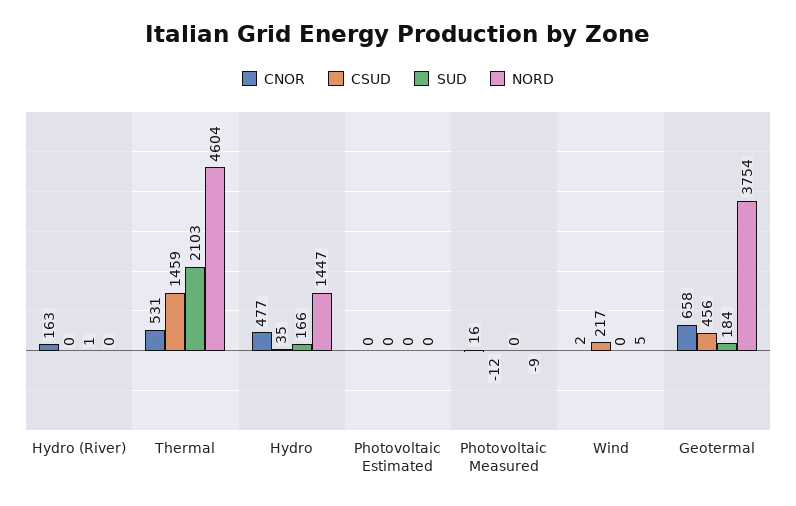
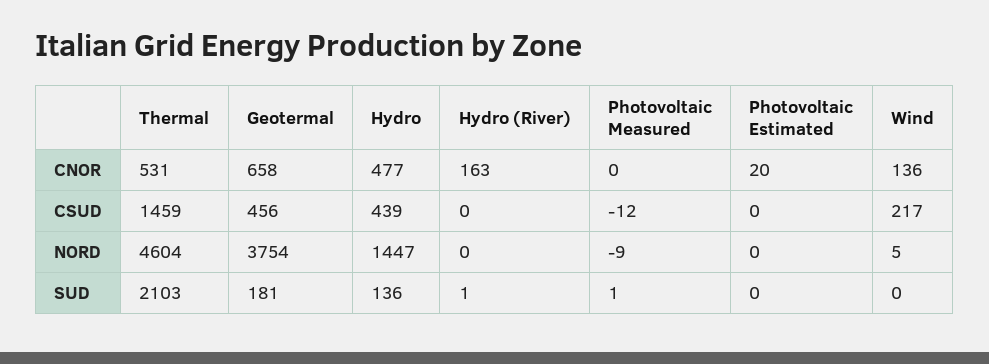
  {
    "CNOR": {
      "Hydro (River)": 163,
      "Thermal": 531,
      "Hydro": 477,
-     "Photovoltaic Estimated": 0,
+     "Photovoltaic Estimated": 20,
-     "Photovoltaic Measured": 16,
+     "Photovoltaic Measured": 0,
-     "Wind": 2,
+     "Wind": 136,
      "Geotermal": 658
    },
    "CSUD": {
      "Hydro (River)": 0,
      "Thermal": 1459,
-     "Hydro": 35,
+     "Hydro": 439,
      "Photovoltaic Estimated": 0,
      "Photovoltaic Measured": -12,
      "Wind": 217,
      "Geotermal": 456
    },
    "SUD": {
      "Hydro (River)": 1,
      "Thermal": 2103,
-     "Hydro": 166,
+     "Hydro": 136,
      "Photovoltaic Estimated": 0,
-     "Photovoltaic Measured": 0,
+     "Photovoltaic Measured": 1,
      "Wind": 0,
-     "Geotermal": 184
+     "Geotermal": 181
    },
    "NORD": {
      "Hydro (River)": 0,
      "Thermal": 4604,
      "Hydro": 1447,
      "Photovoltaic Estimated": 0,
      "Photovoltaic Measured": -9,
      "Wind": 5,
      "Geotermal": 3754
    }
  }

